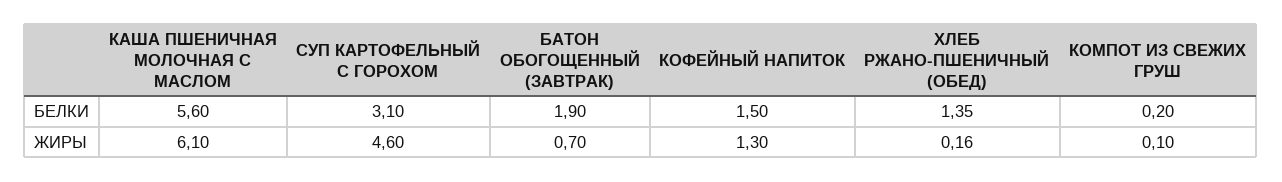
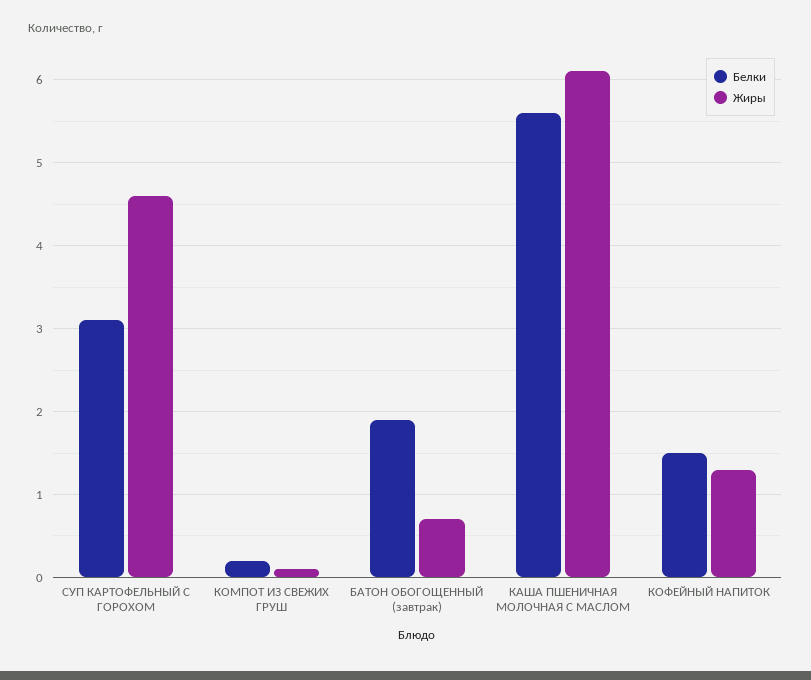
  {
    "БЕЛКИ": {
      "КАША ПШЕНИЧНАЯ МОЛОЧНАЯ С МАСЛОМ": 5.6,
      "СУП КАРТОФЕЛЬНЫЙ С ГОРОХОМ": 3.1,
      "БАТОН ОБОГОЩЕННЫЙ (ЗАВТРАК)": 1.9,
      "КОФЕЙНЫЙ НАПИТОК": 1.5,
-     "ХЛЕБ РЖАНО-ПШЕНИЧНЫЙ (ОБЕД)": 1.35,
      "КОМПОТ ИЗ СВЕЖИХ ГРУШ": 0.2
    },
    "ЖИРЫ": {
      "КАША ПШЕНИЧНАЯ МОЛОЧНАЯ С МАСЛОМ": 6.1,
      "СУП КАРТОФЕЛЬНЫЙ С ГОРОХОМ": 4.6,
      "БАТОН ОБОГОЩЕННЫЙ (ЗАВТРАК)": 0.7,
      "КОФЕЙНЫЙ НАПИТОК": 1.3,
-     "ХЛЕБ РЖАНО-ПШЕНИЧНЫЙ (ОБЕД)": 0.16,
      "КОМПОТ ИЗ СВЕЖИХ ГРУШ": 0.1
    }
  }

